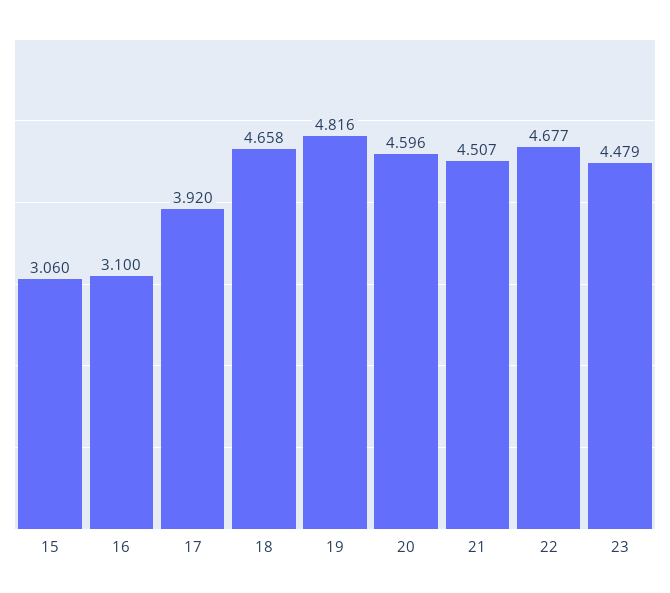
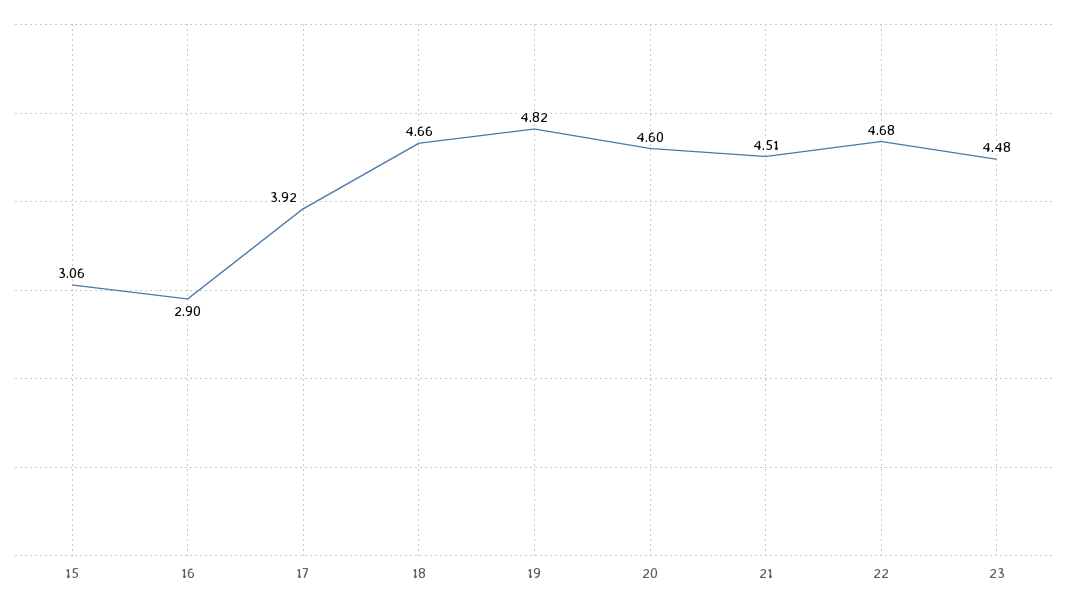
  {
    "15": 3.06,
-   "16": 3.1,
+   "16": 2.9,
    "17": 3.92,
    "18": 4.658,
    "19": 4.816,
    "20": 4.596,
    "21": 4.507,
    "22": 4.677,
    "23": 4.479
  }

